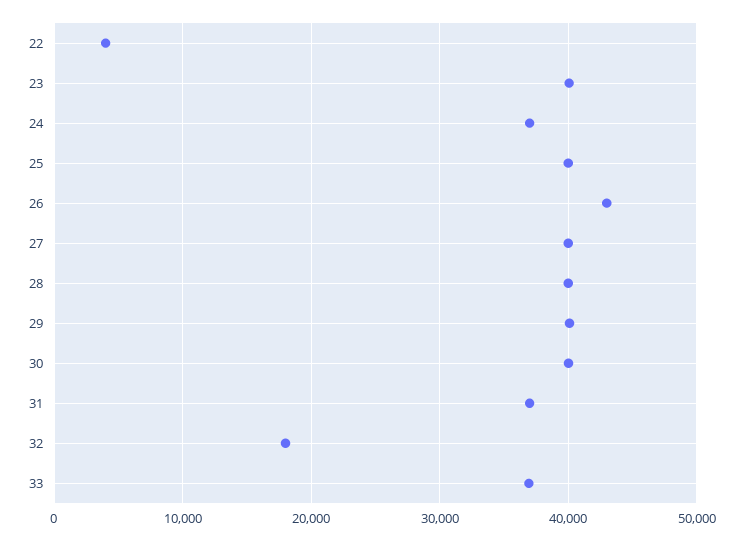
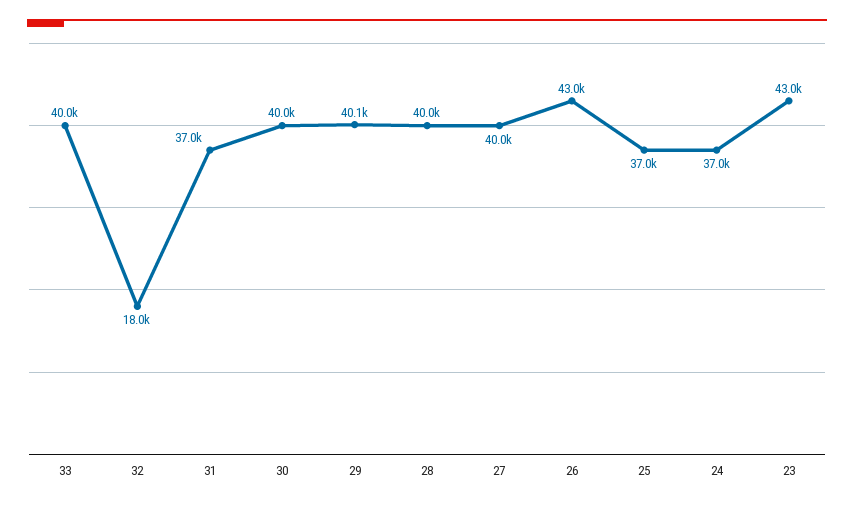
  {
-   "22": 4000,
-   "23": 40000,
+   "23": 43000,
    "24": 37000,
-   "25": 40000,
+   "25": 37000,
    "26": 43000,
    "27": 40000,
    "28": 40000,
    "29": 40100,
    "30": 40000,
    "31": 37000,
    "32": 18000,
-   "33": 37000
+   "33": 40000
  }

